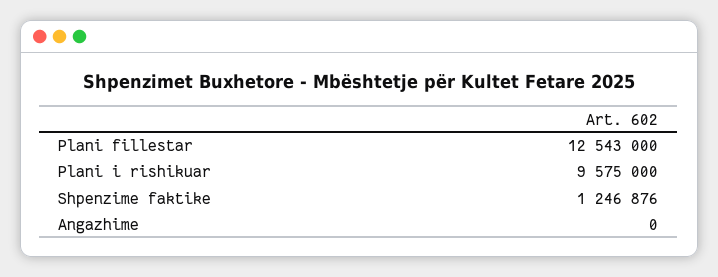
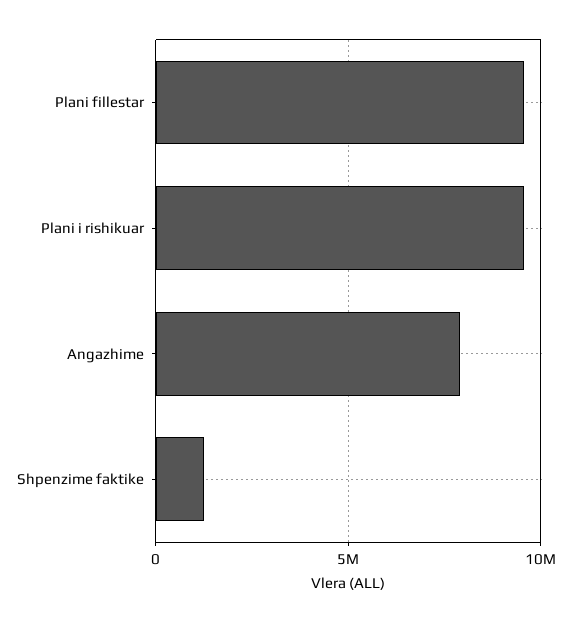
  {
-   "Plani fillestar": 12543000,
+   "Plani fillestar": 9500000,
    "Plani i rishikuar": 9575000,
    "Shpenzime faktike": 1246876,
-   "Angazhime": 0
+   "Angazhime": 8000000
  }

